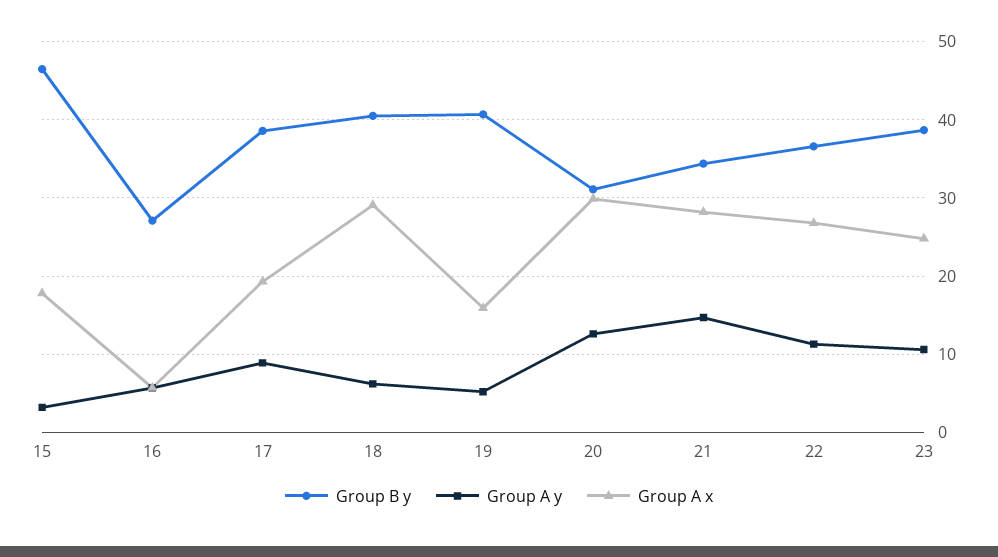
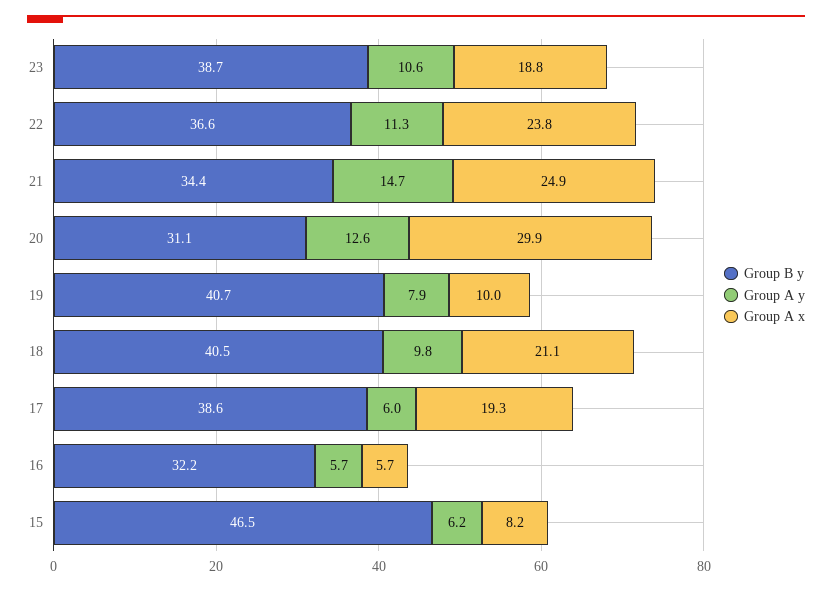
  {
    "Group B y": {
      "15": 46.5,
-     "16": 27,
+     "16": 32.2,
      "17": 38.6,
      "18": 40.5,
      "19": 40.7,
      "20": 31.1,
      "21": 34.4,
      "22": 36.6,
      "23": 38.7
    },
    "Group A y": {
-     "15": 3,
+     "15": 6.2,
      "16": 5.7,
-     "17": 9,
+     "17": 6,
-     "18": 6,
+     "18": 9.8,
-     "19": 5,
+     "19": 7.9,
      "20": 12.6,
      "21": 14.7,
      "22": 11.3,
      "23": 10.6
    },
    "Group A x": {
-     "15": 18,
+     "15": 8.2,
      "16": 5.7,
      "17": 19.3,
-     "18": 29,
+     "18": 21.1,
-     "19": 16,
+     "19": 10,
      "20": 29.9,
-     "21": 28,
+     "21": 24.9,
-     "22": 27,
+     "22": 23.8,
-     "23": 25
+     "23": 18.8
    }
  }

